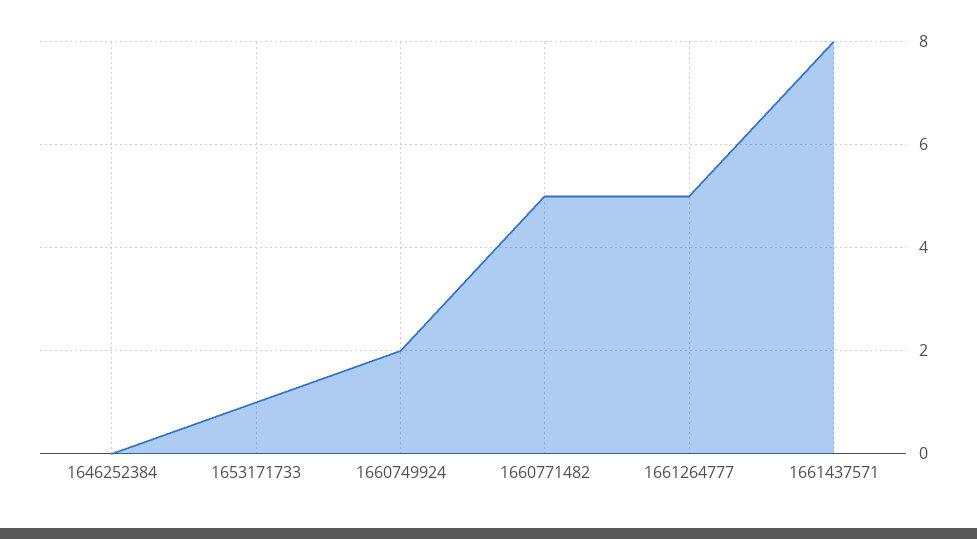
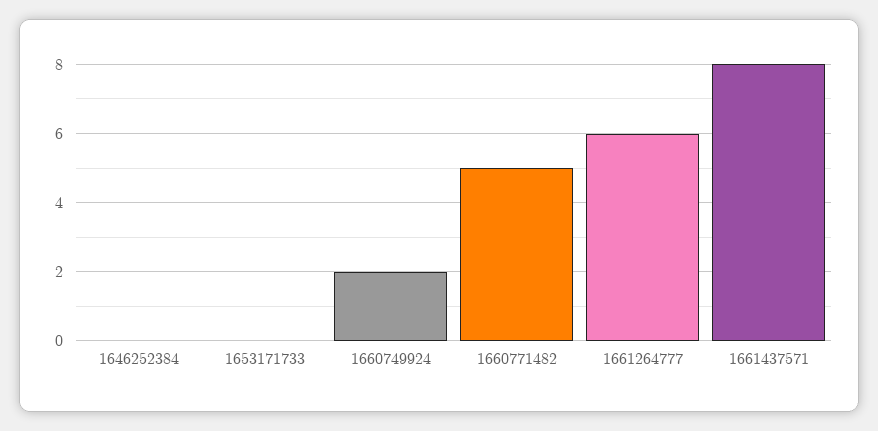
  {
    "1646252384": 0,
-   "1653171733": 1,
+   "1653171733": 0,
    "1660749924": 2,
    "1660771482": 5,
-   "1661264777": 5,
+   "1661264777": 6,
    "1661437571": 8
  }

